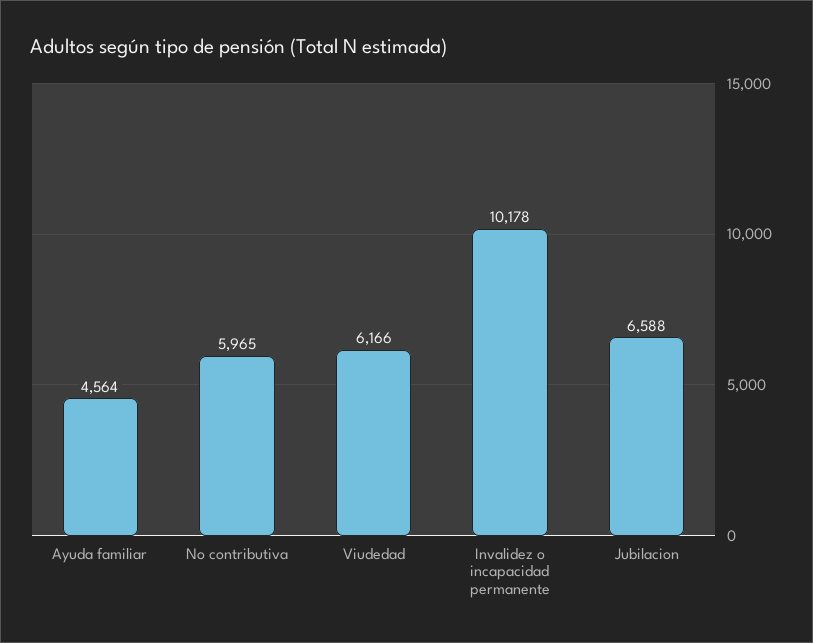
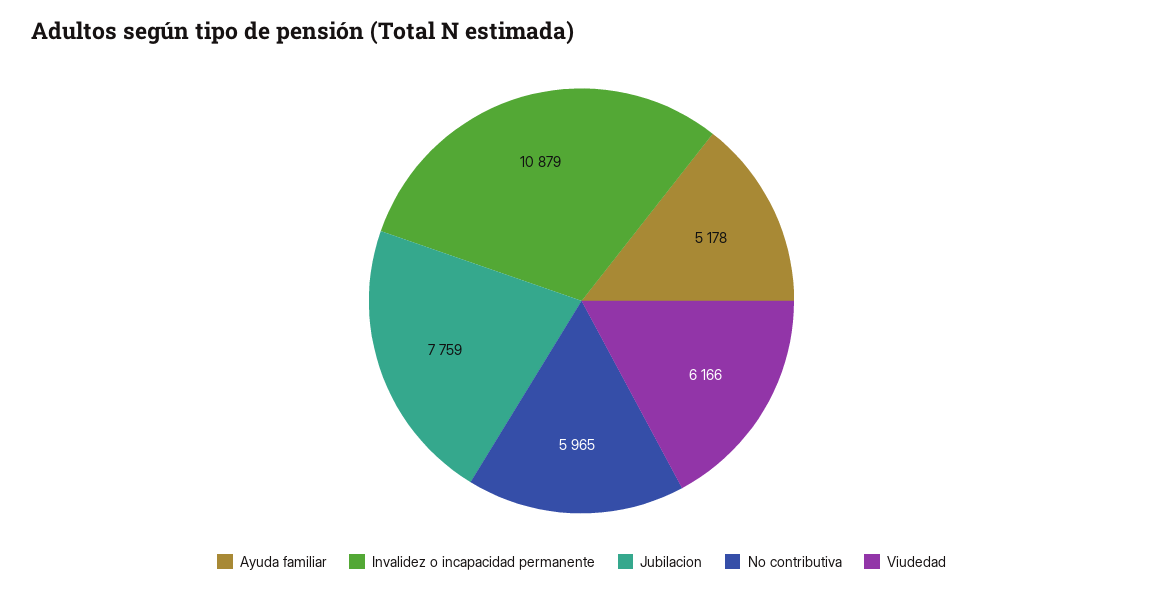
  {
-   "Ayuda familiar": 4564,
+   "Ayuda familiar": 5178,
    "No contributiva": 5965,
    "Viudedad": 6166,
-   "Invalidez o incapacidad permanente": 10178,
+   "Invalidez o incapacidad permanente": 10879,
-   "Jubilacion": 6588
+   "Jubilacion": 7759
  }

